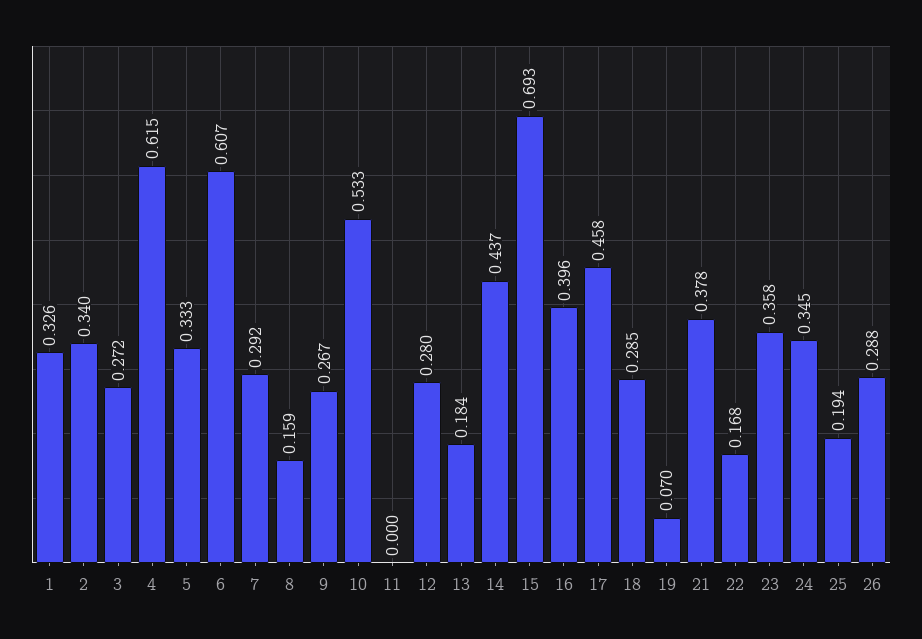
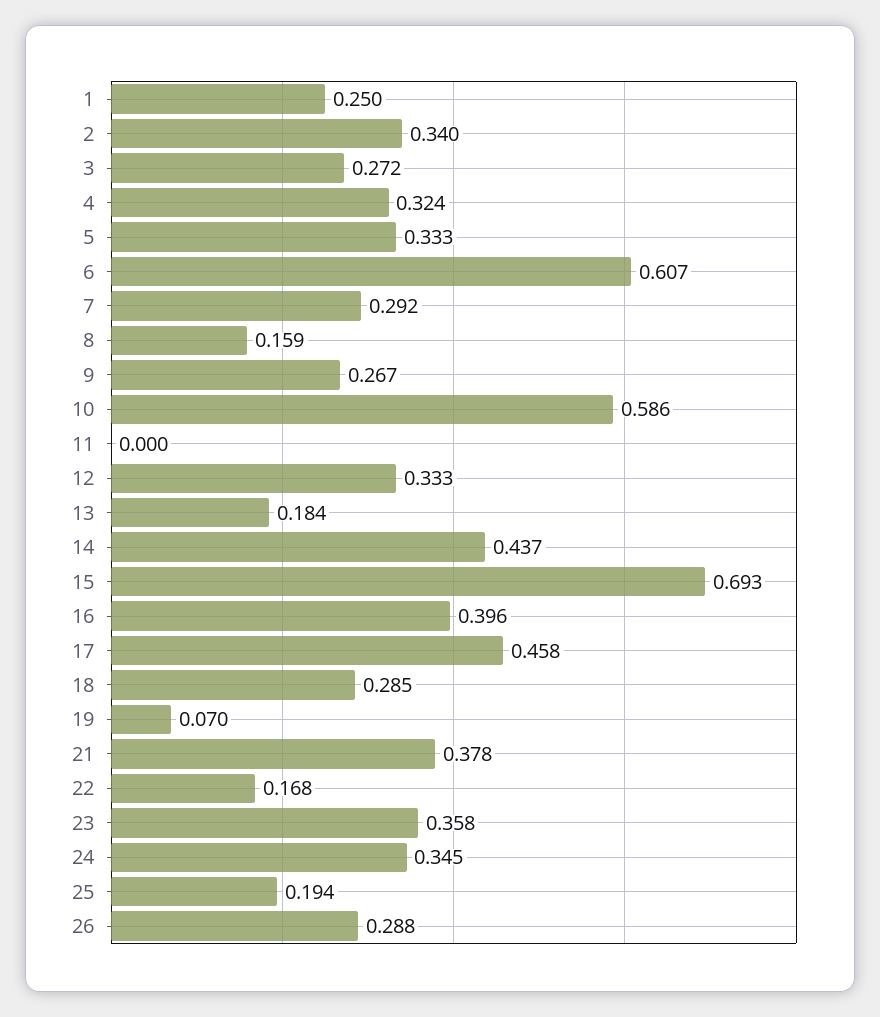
  {
-   "1": 0.326,
+   "1": 0.25,
    "2": 0.34,
    "3": 0.272,
-   "4": 0.615,
+   "4": 0.324,
    "5": 0.333,
    "6": 0.607,
    "7": 0.292,
    "8": 0.159,
    "9": 0.267,
-   "10": 0.533,
+   "10": 0.586,
    "11": 0,
-   "12": 0.28,
+   "12": 0.333,
    "13": 0.184,
    "14": 0.437,
    "15": 0.693,
    "16": 0.396,
    "17": 0.458,
    "18": 0.285,
    "19": 0.07,
    "21": 0.378,
    "22": 0.168,
    "23": 0.358,
    "24": 0.345,
    "25": 0.194,
    "26": 0.288
  }

